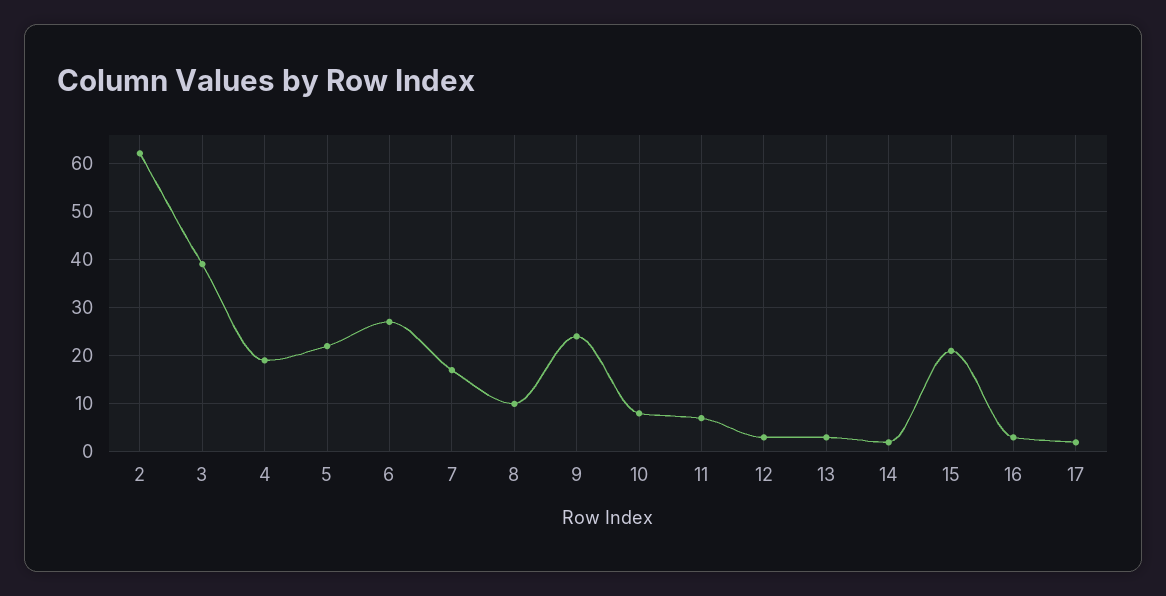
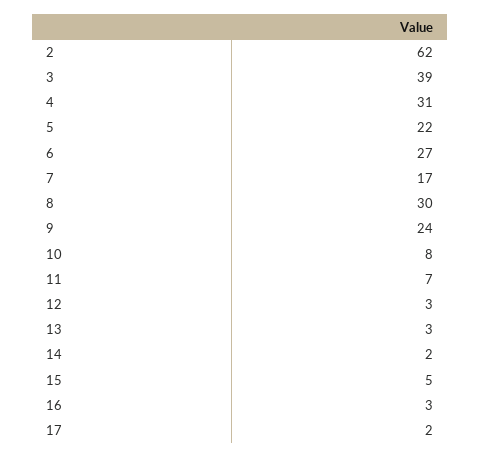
  {
    "2": 62,
    "3": 39,
-   "4": 20,
+   "4": 31,
    "5": 22,
    "6": 27,
    "7": 17,
-   "8": 10,
+   "8": 30,
    "9": 24,
    "10": 8,
    "11": 7,
    "12": 3,
    "13": 3,
    "14": 2,
-   "15": 20,
+   "15": 5,
    "16": 3,
    "17": 2
  }

